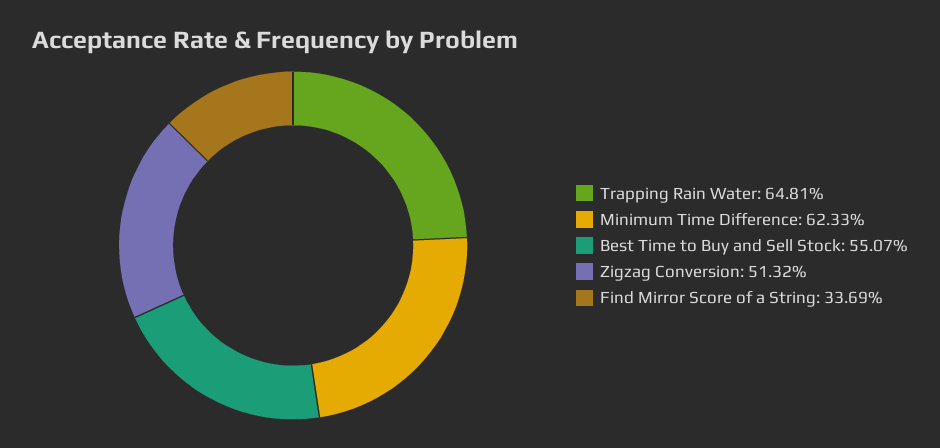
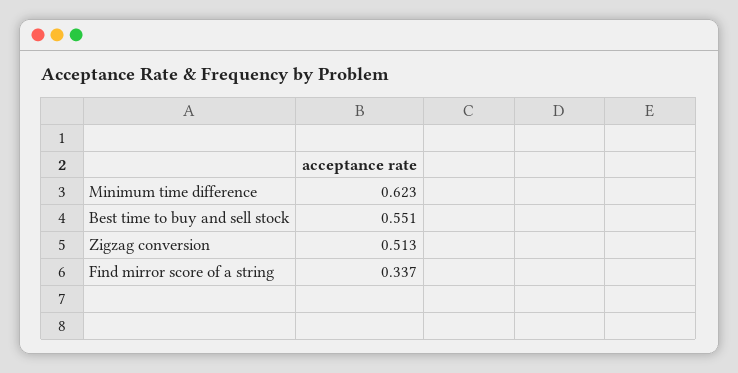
  {
-   "Trapping Rain Water": 0.6481,
    "Minimum Time Difference": 0.6233,
    "Best Time to Buy and Sell Stock": 0.5507,
    "Zigzag Conversion": 0.5132,
    "Find Mirror Score of a String": 0.3369
  }

